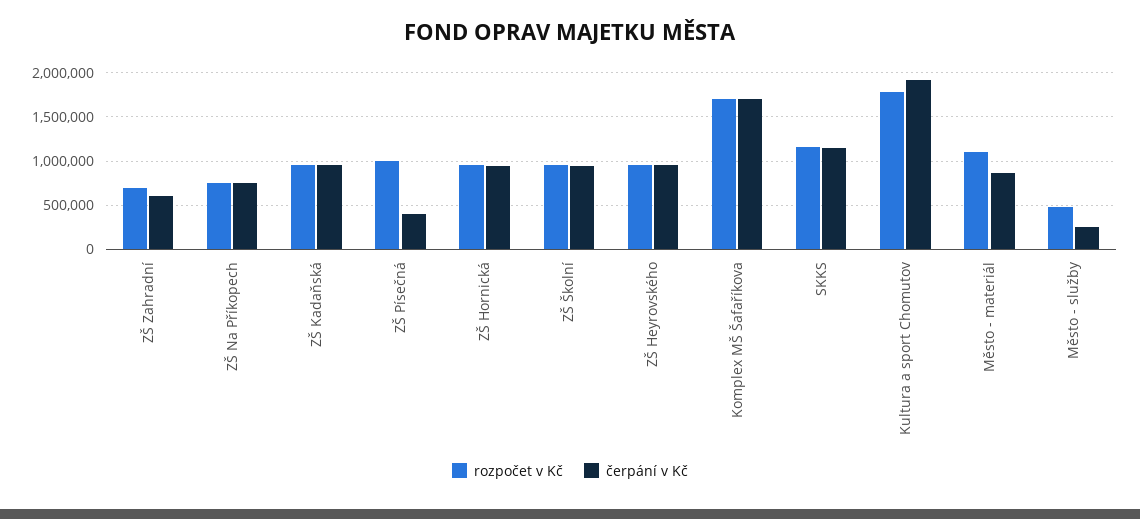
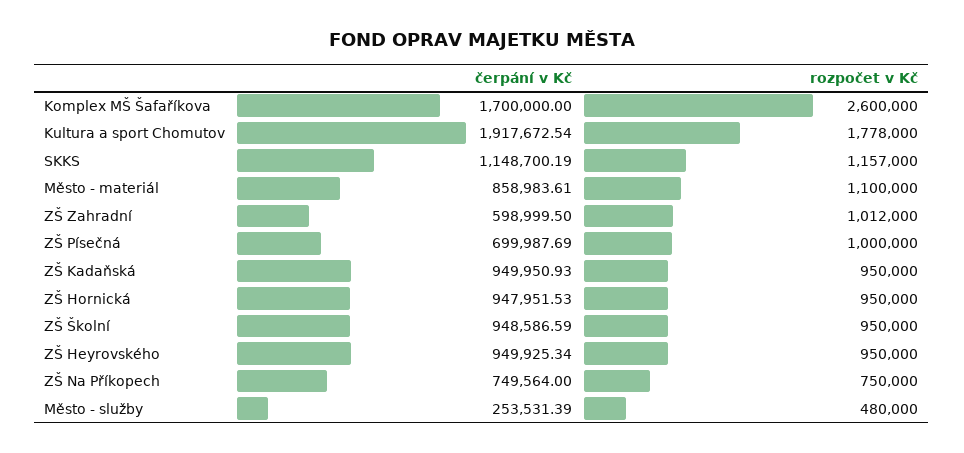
  {
    "rozpočet v Kč": {
-     "ZŠ Zahradní": 700000,
+     "ZŠ Zahradní": 1012000,
      "ZŠ Na Příkopech": 750000,
      "ZŠ Kadaňská": 950000,
      "ZŠ Písečná": 1000000,
      "ZŠ Hornická": 950000,
      "ZŠ Školní": 950000,
      "ZŠ Heyrovského": 950000,
-     "Komplex MŠ Šafaříkova": 1700000,
+     "Komplex MŠ Šafaříkova": 2600000,
      "SKKS": 1157000,
      "Kultura a sport Chomutov": 1778000,
      "Město - materiál": 1100000,
      "Město - služby": 480000
    },
    "čerpání v Kč": {
      "ZŠ Zahradní": 598999.5,
      "ZŠ Na Příkopech": 749564,
      "ZŠ Kadaňská": 949950.93,
-     "ZŠ Písečná": 400000,
+     "ZŠ Písečná": 699987.69,
      "ZŠ Hornická": 947951.53,
      "ZŠ Školní": 948586.59,
      "ZŠ Heyrovského": 949925.34,
      "Komplex MŠ Šafaříkova": 1700000,
      "SKKS": 1148700.19,
      "Kultura a sport Chomutov": 1917672.54,
      "Město - materiál": 858983.61,
      "Město - služby": 253531.39
    }
  }

